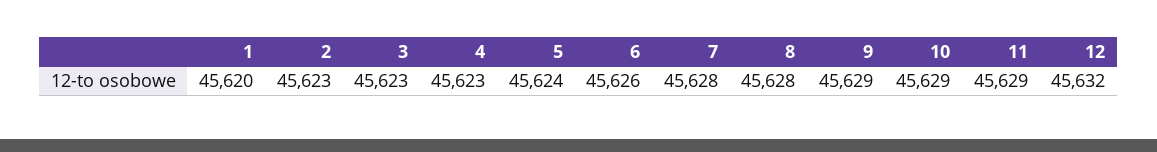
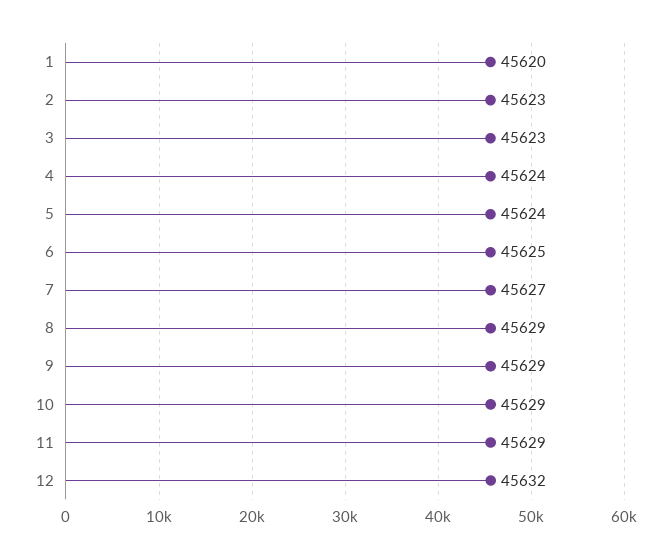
  {
    "1": 45620,
    "2": 45623,
    "3": 45623,
-   "4": 45623,
+   "4": 45624,
    "5": 45624,
-   "6": 45626,
+   "6": 45625,
-   "7": 45628,
+   "7": 45627,
-   "8": 45628,
+   "8": 45629,
    "9": 45629,
    "10": 45629,
    "11": 45629,
    "12": 45632
  }

